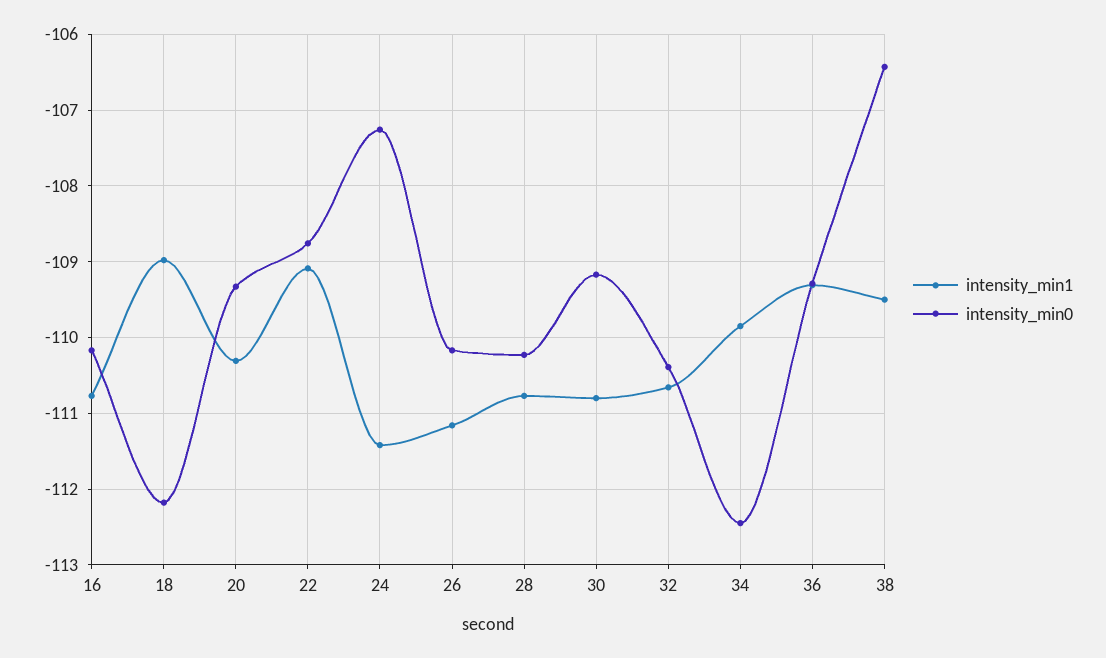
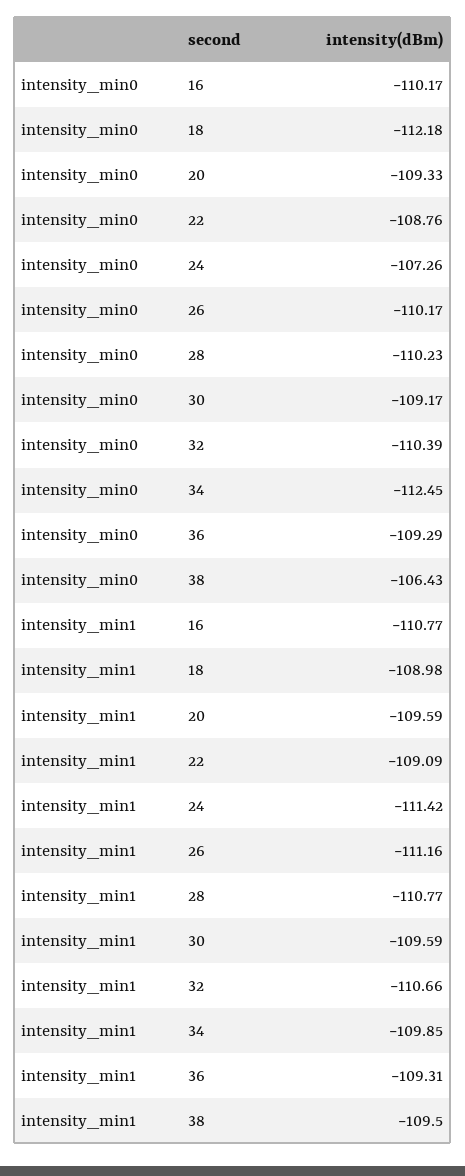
  {
    "intensity_min1": {
      "16": -110.77,
      "18": -108.98,
-     "20": -110.3,
+     "20": -109.59,
      "22": -109.09,
      "24": -111.42,
      "26": -111.16,
      "28": -110.77,
-     "30": -110.8,
+     "30": -109.59,
      "32": -110.66,
      "34": -109.85,
      "36": -109.31,
      "38": -109.5
    },
    "intensity_min0": {
      "16": -110.17,
      "18": -112.18,
      "20": -109.33,
      "22": -108.76,
      "24": -107.26,
      "26": -110.17,
      "28": -110.23,
      "30": -109.17,
      "32": -110.39,
      "34": -112.45,
      "36": -109.29,
      "38": -106.43
    }
  }

